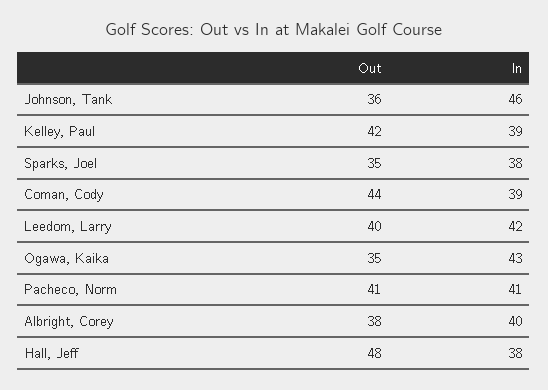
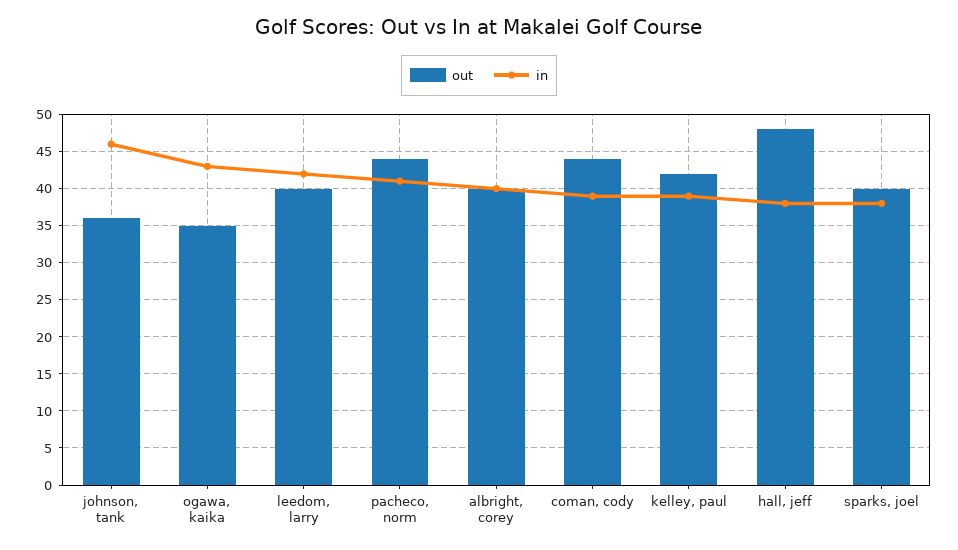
  {
    "Out": {
      "Johnson, Tank": 36,
      "Kelley, Paul": 42,
-     "Sparks, Joel": 35,
+     "Sparks, Joel": 40,
      "Coman, Cody": 44,
      "Leedom, Larry": 40,
      "Ogawa, Kaika": 35,
-     "Pacheco, Norm": 41,
+     "Pacheco, Norm": 44,
-     "Albright, Corey": 38,
+     "Albright, Corey": 40,
      "Hall, Jeff": 48
    },
    "In": {
      "Johnson, Tank": 46,
      "Kelley, Paul": 39,
      "Sparks, Joel": 38,
      "Coman, Cody": 39,
      "Leedom, Larry": 42,
      "Ogawa, Kaika": 43,
      "Pacheco, Norm": 41,
      "Albright, Corey": 40,
      "Hall, Jeff": 38
    }
  }

